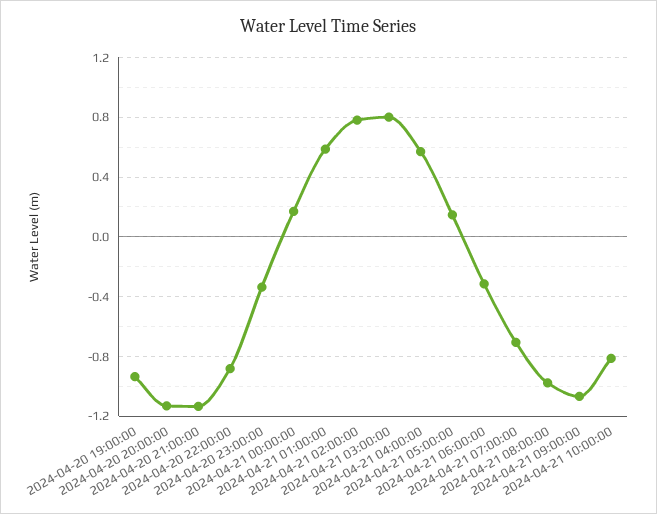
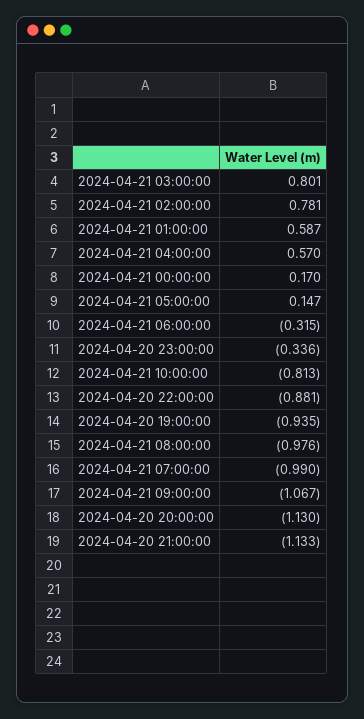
  {
    "2024-04-20 19:00:00": -0.935,
    "2024-04-20 20:00:00": -1.13,
    "2024-04-20 21:00:00": -1.133,
    "2024-04-20 22:00:00": -0.881,
    "2024-04-20 23:00:00": -0.336,
    "2024-04-21 00:00:00": 0.17,
    "2024-04-21 01:00:00": 0.587,
    "2024-04-21 02:00:00": 0.781,
    "2024-04-21 03:00:00": 0.801,
    "2024-04-21 04:00:00": 0.57,
    "2024-04-21 05:00:00": 0.147,
    "2024-04-21 06:00:00": -0.315,
-   "2024-04-21 07:00:00": -0.7,
+   "2024-04-21 07:00:00": -0.99,
    "2024-04-21 08:00:00": -0.976,
    "2024-04-21 09:00:00": -1.067,
    "2024-04-21 10:00:00": -0.813
  }

